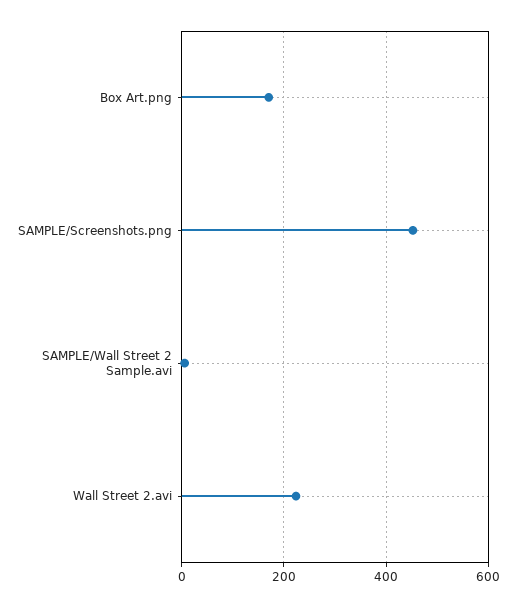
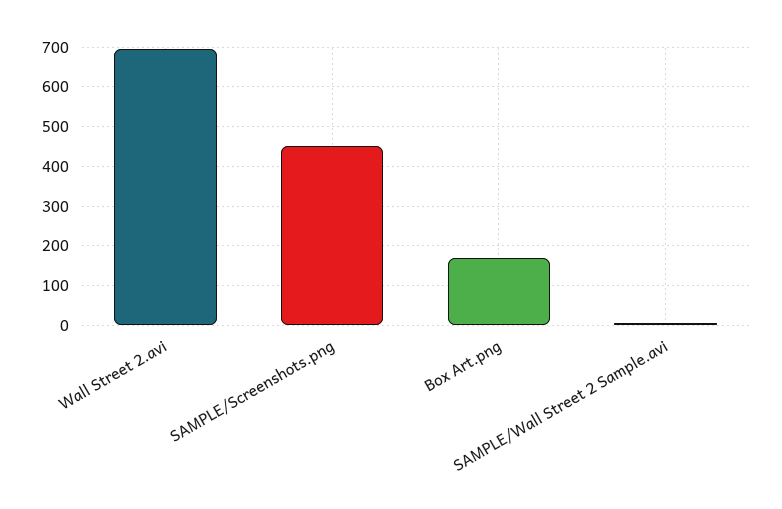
  {
    "Box Art.png": 180,
    "SAMPLE/Screenshots.png": 460,
    "SAMPLE/Wall Street 2 Sample.avi": 0,
-   "Wall Street 2.avi": 220
+   "Wall Street 2.avi": 700
  }

